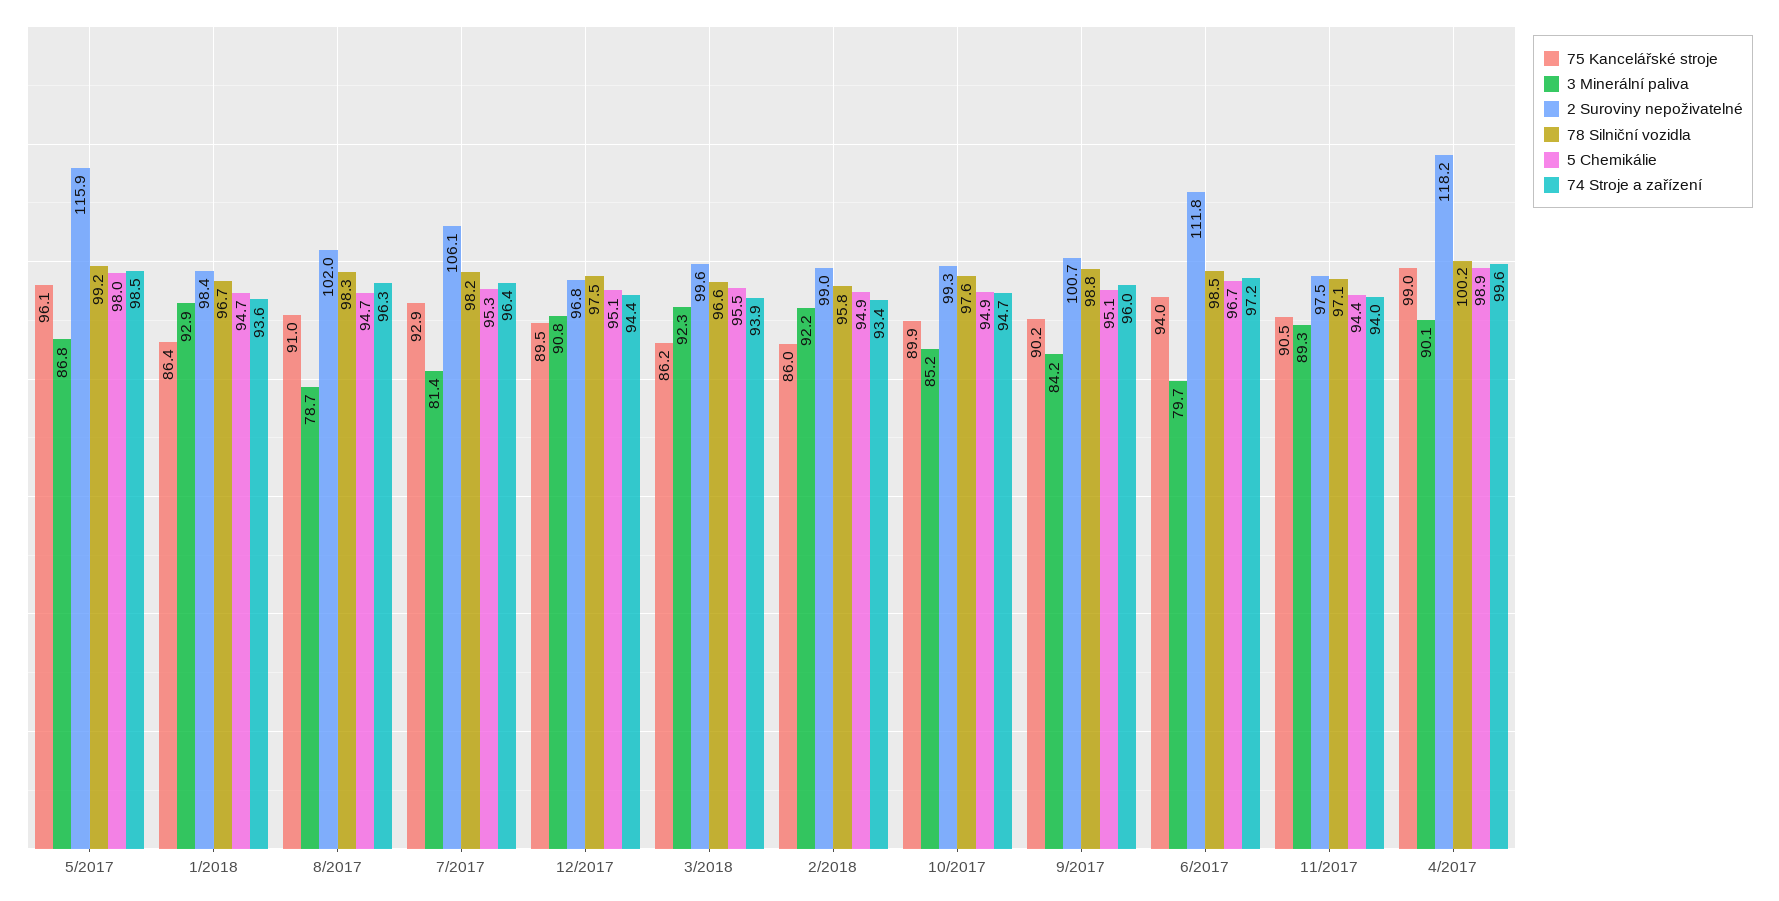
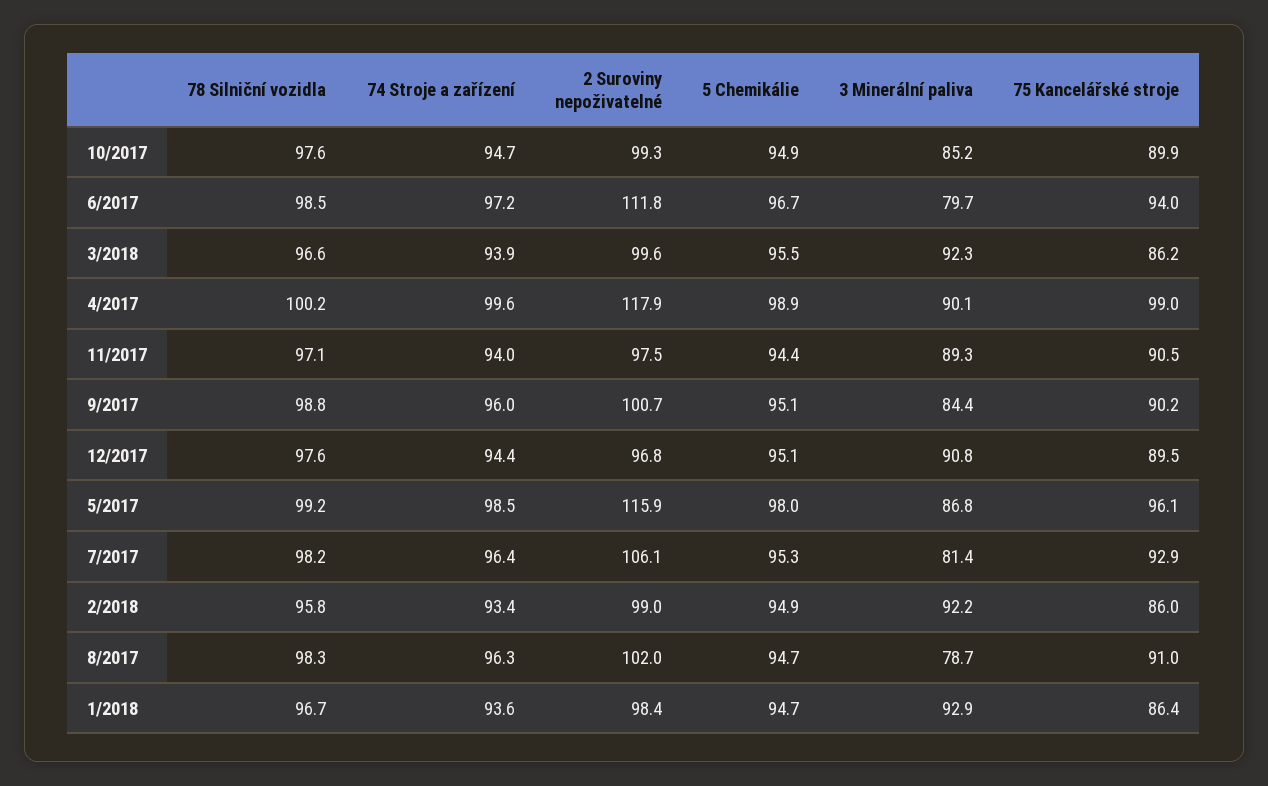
  {
    "75 Kancelářské stroje": {
      "5/2017": 96.1,
      "1/2018": 86.4,
      "8/2017": 91,
      "7/2017": 92.9,
      "12/2017": 89.5,
      "3/2018": 86.2,
      "2/2018": 86,
      "10/2017": 89.9,
      "9/2017": 90.2,
      "6/2017": 94,
      "11/2017": 90.5,
      "4/2017": 99
    },
    "3 Minerální paliva": {
      "5/2017": 86.8,
      "1/2018": 92.9,
      "8/2017": 78.7,
      "7/2017": 81.4,
      "12/2017": 90.8,
      "3/2018": 92.3,
      "2/2018": 92.2,
      "10/2017": 85.2,
-     "9/2017": 84.2,
+     "9/2017": 84.4,
      "6/2017": 79.7,
      "11/2017": 89.3,
      "4/2017": 90.1
    },
    "2 Suroviny nepoživatelné": {
      "5/2017": 115.9,
      "1/2018": 98.4,
      "8/2017": 102,
      "7/2017": 106.1,
      "12/2017": 96.8,
      "3/2018": 99.6,
      "2/2018": 99,
      "10/2017": 99.3,
      "9/2017": 100.7,
      "6/2017": 111.8,
      "11/2017": 97.5,
-     "4/2017": 118.2
+     "4/2017": 117.9
    },
    "78 Silniční vozidla": {
      "5/2017": 99.2,
      "1/2018": 96.7,
      "8/2017": 98.3,
      "7/2017": 98.2,
-     "12/2017": 97.5,
+     "12/2017": 97.6,
      "3/2018": 96.6,
      "2/2018": 95.8,
      "10/2017": 97.6,
      "9/2017": 98.8,
      "6/2017": 98.5,
      "11/2017": 97.1,
      "4/2017": 100.2
    },
    "5 Chemikálie": {
      "5/2017": 98,
      "1/2018": 94.7,
      "8/2017": 94.7,
      "7/2017": 95.3,
      "12/2017": 95.1,
      "3/2018": 95.5,
      "2/2018": 94.9,
      "10/2017": 94.9,
      "9/2017": 95.1,
      "6/2017": 96.7,
      "11/2017": 94.4,
      "4/2017": 98.9
    },
    "74 Stroje a zařízení": {
      "5/2017": 98.5,
      "1/2018": 93.6,
      "8/2017": 96.3,
      "7/2017": 96.4,
      "12/2017": 94.4,
      "3/2018": 93.9,
      "2/2018": 93.4,
      "10/2017": 94.7,
      "9/2017": 96,
      "6/2017": 97.2,
      "11/2017": 94,
      "4/2017": 99.6
    }
  }

